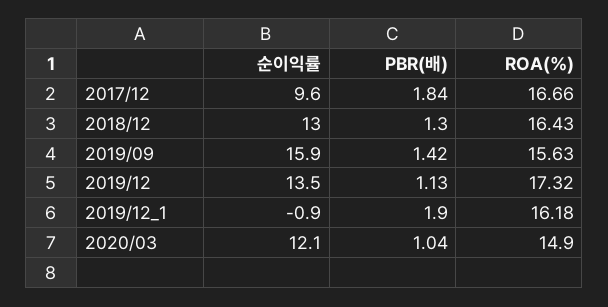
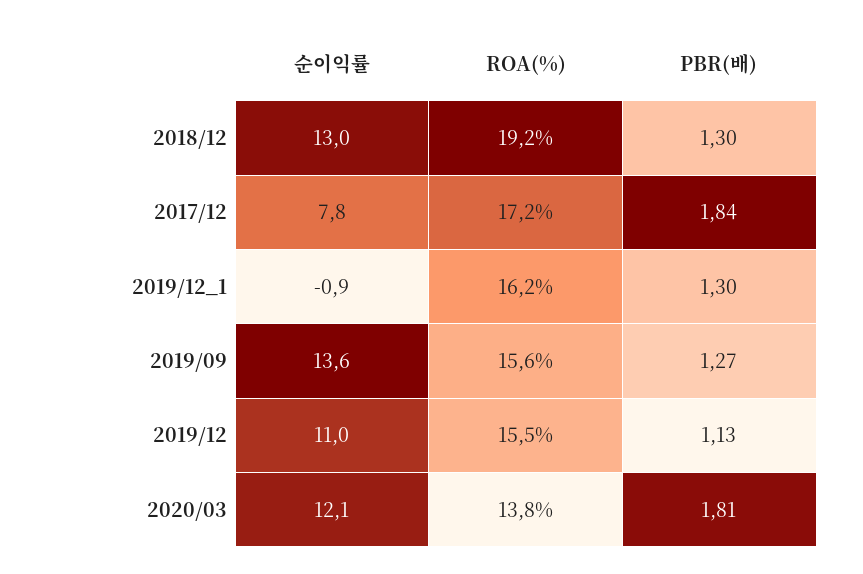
  {
    "순이익률": {
-     "2017/12": 9.6,
+     "2017/12": 7.8,
      "2018/12": 13,
-     "2019/09": 15.9,
+     "2019/09": 13.6,
-     "2019/12": 13.5,
+     "2019/12": 11,
      "2019/12_1": -0.9,
      "2020/03": 12.1
    },
    "PBR(배)": {
      "2017/12": 1.84,
      "2018/12": 1.3,
-     "2019/09": 1.42,
+     "2019/09": 1.27,
      "2019/12": 1.13,
-     "2019/12_1": 1.9,
+     "2019/12_1": 1.3,
-     "2020/03": 1.04
+     "2020/03": 1.81
    },
    "ROA(%)": {
-     "2017/12": 16.66,
+     "2017/12": 17.2,
-     "2018/12": 16.43,
+     "2018/12": 19.2,
      "2019/09": 15.63,
-     "2019/12": 17.32,
+     "2019/12": 15.5,
      "2019/12_1": 16.18,
-     "2020/03": 14.9
+     "2020/03": 13.8
    }
  }

